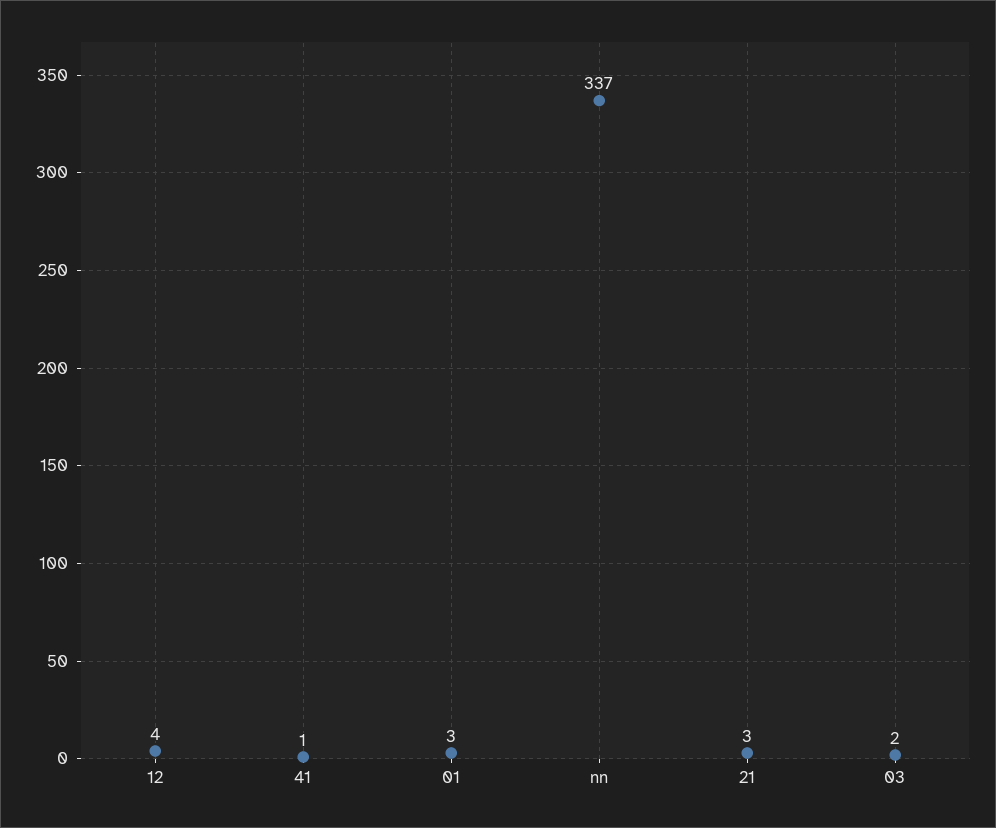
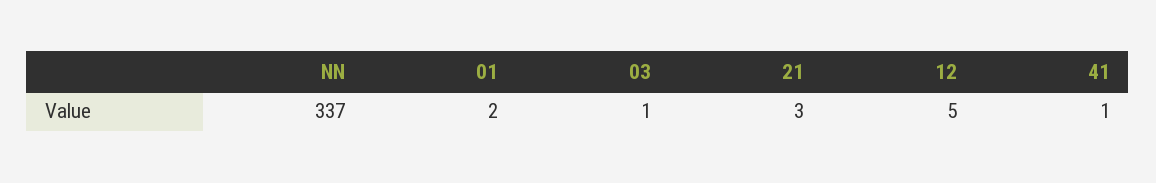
  {
-   "12": 4,
+   "12": 5,
    "41": 1,
-   "01": 3,
+   "01": 2,
    "nn": 337,
    "21": 3,
-   "03": 2
+   "03": 1
  }

